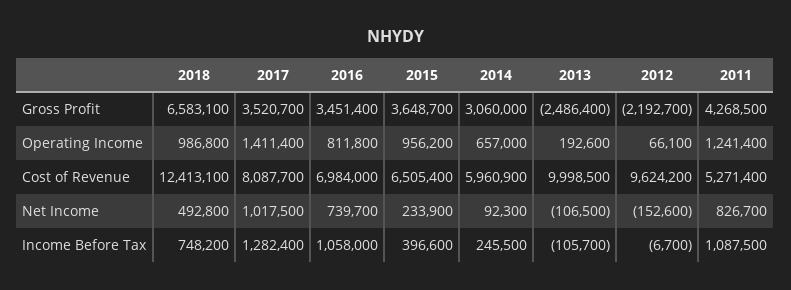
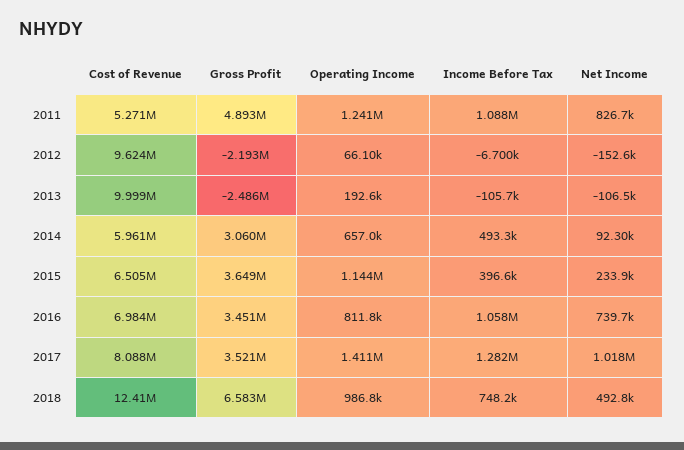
  {
    "2018": {
      "Gross Profit": 6583100,
      "Operating Income": 986800,
      "Cost of Revenue": 12413100,
      "Net Income": 492800,
      "Income Before Tax": 748200
    },
    "2017": {
      "Gross Profit": 3520700,
      "Operating Income": 1411400,
      "Cost of Revenue": 8087700,
      "Net Income": 1017500,
      "Income Before Tax": 1282400
    },
    "2016": {
      "Gross Profit": 3451400,
      "Operating Income": 811800,
      "Cost of Revenue": 6984000,
      "Net Income": 739700,
      "Income Before Tax": 1058000
    },
    "2015": {
      "Gross Profit": 3648700,
-     "Operating Income": 956200,
+     "Operating Income": 1144000,
      "Cost of Revenue": 6505400,
      "Net Income": 233900,
      "Income Before Tax": 396600
    },
    "2014": {
      "Gross Profit": 3060000,
      "Operating Income": 657000,
      "Cost of Revenue": 5960900,
      "Net Income": 92300,
-     "Income Before Tax": 245500
+     "Income Before Tax": 493300
    },
    "2013": {
      "Gross Profit": -2486400,
      "Operating Income": 192600,
      "Cost of Revenue": 9998500,
      "Net Income": -106500,
      "Income Before Tax": -105700
    },
    "2012": {
      "Gross Profit": -2192700,
      "Operating Income": 66100,
      "Cost of Revenue": 9624200,
      "Net Income": -152600,
      "Income Before Tax": -6700
    },
    "2011": {
-     "Gross Profit": 4268500,
+     "Gross Profit": 4893000,
      "Operating Income": 1241400,
      "Cost of Revenue": 5271400,
      "Net Income": 826700,
      "Income Before Tax": 1087500
    }
  }

